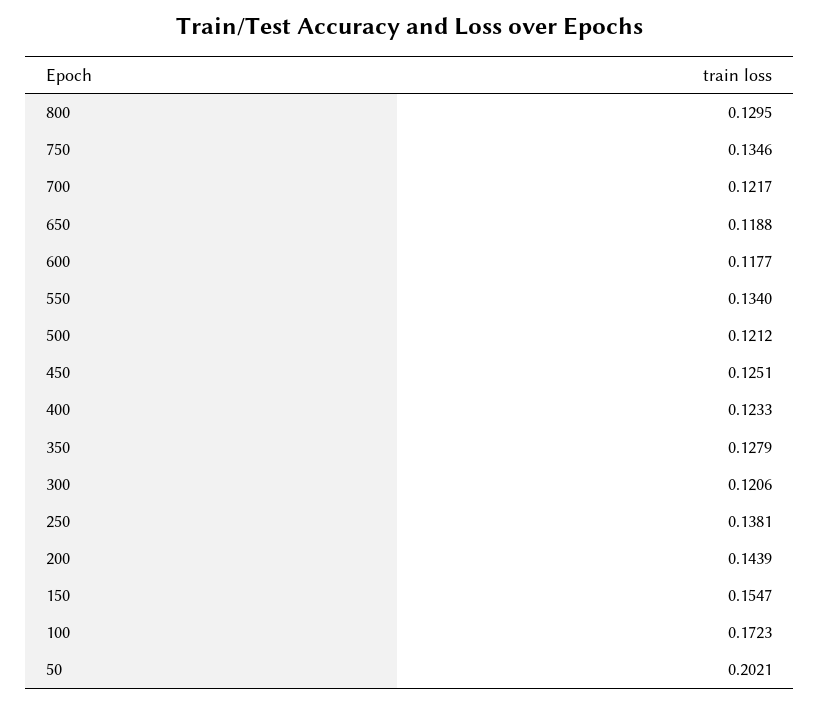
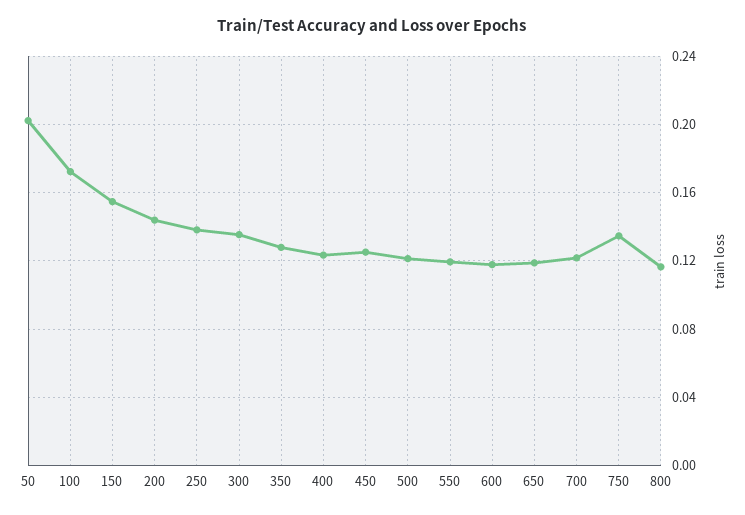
  {
-   "800": 0.1295,
+   "800": 0.115,
    "750": 0.1346,
    "700": 0.1217,
    "650": 0.1188,
    "600": 0.1177,
-   "550": 0.134,
+   "550": 0.12,
    "500": 0.1212,
    "450": 0.1251,
    "400": 0.1233,
    "350": 0.1279,
-   "300": 0.1206,
+   "300": 0.135,
    "250": 0.1381,
    "200": 0.1439,
    "150": 0.1547,
    "100": 0.1723,
    "50": 0.2021
  }

